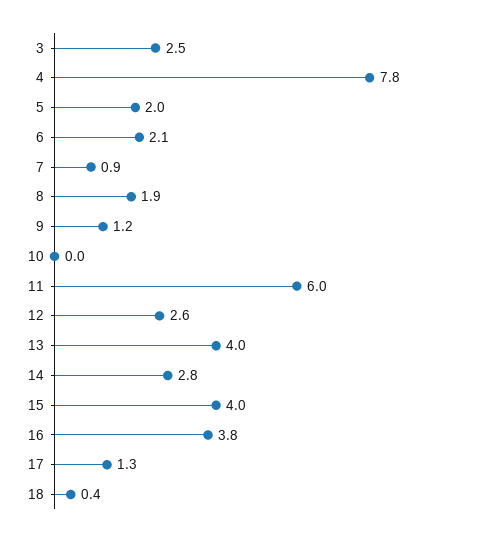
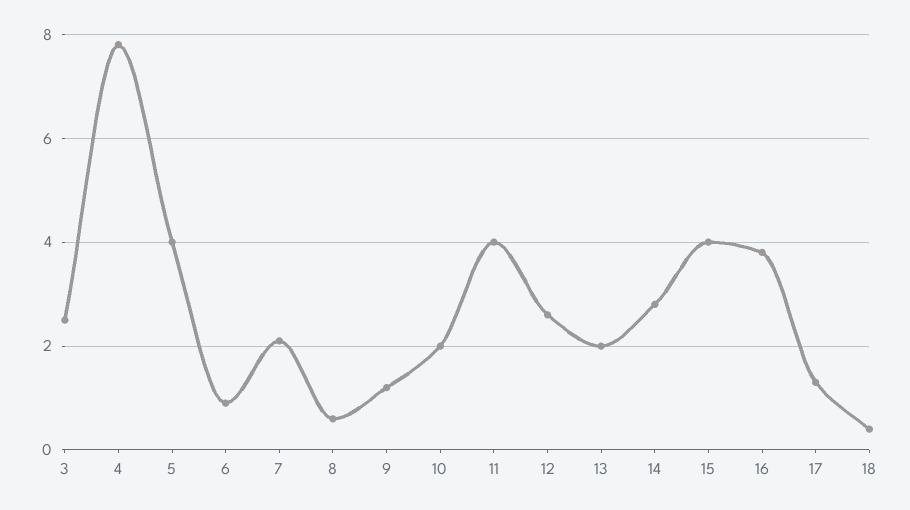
  {
    "3": 2.5,
    "4": 7.8,
-   "5": 2,
+   "5": 4,
-   "6": 2.1,
+   "6": 1,
-   "7": 0.9,
+   "7": 2,
-   "8": 1.9,
+   "8": 0.5,
    "9": 1.2,
-   "10": 0,
+   "10": 2,
-   "11": 6,
+   "11": 4,
    "12": 2.6,
-   "13": 4,
+   "13": 2,
    "14": 2.8,
    "15": 4,
    "16": 3.8,
    "17": 1.3,
    "18": 0.4
  }

